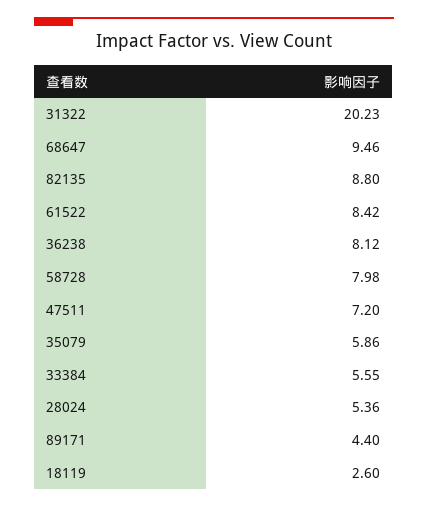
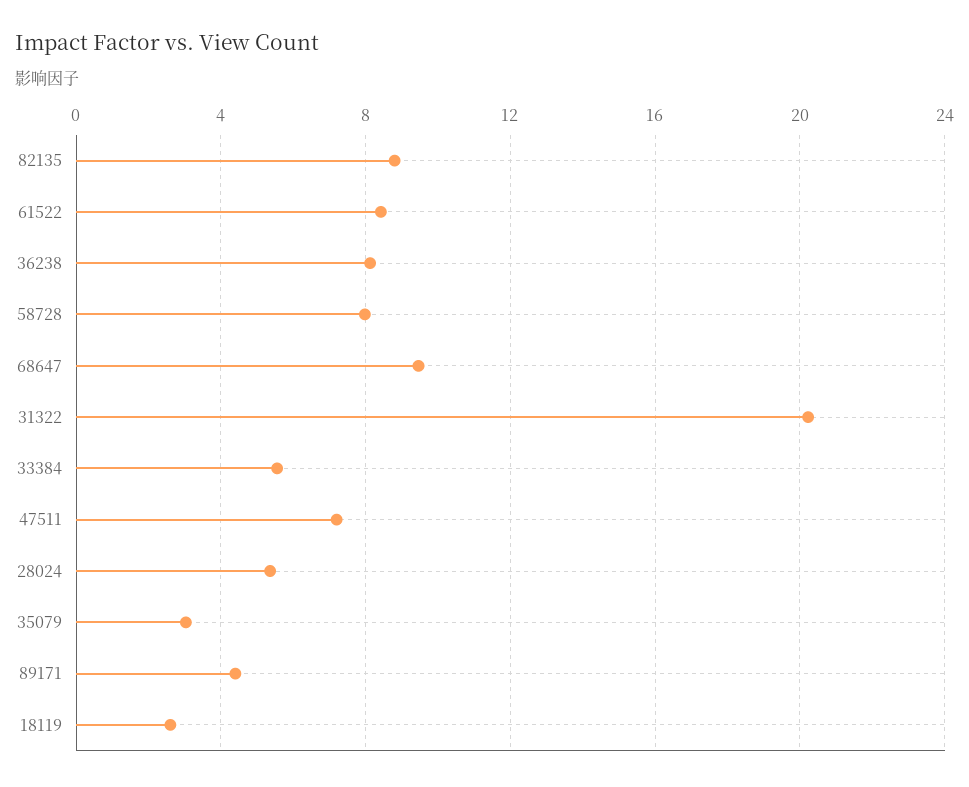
  {
    "31322": 20.23,
    "68647": 9.46,
    "82135": 8.8,
    "61522": 8.42,
    "36238": 8.12,
    "58728": 7.98,
    "47511": 7.2,
-   "35079": 5.86,
+   "35079": 3,
    "33384": 5.55,
    "28024": 5.36,
    "89171": 4.4,
    "18119": 2.6
  }

